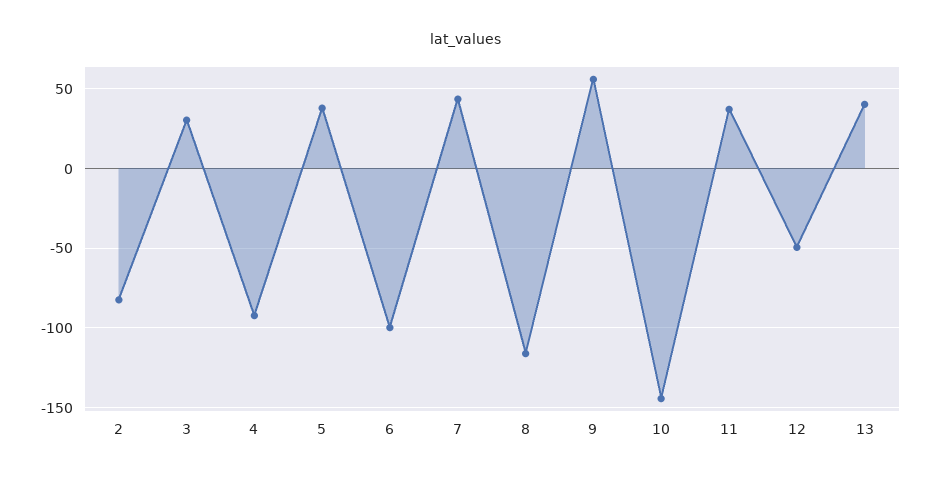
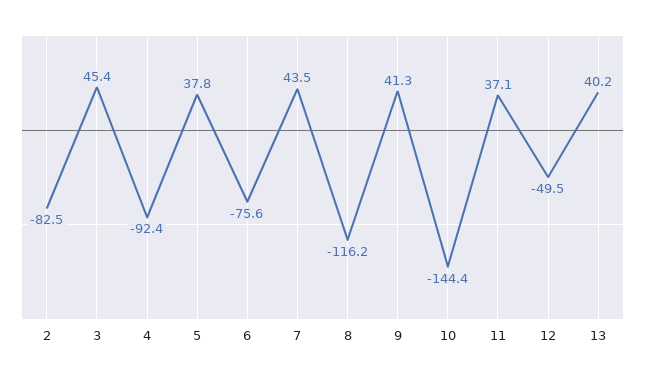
  {
    "2": -82.5,
-   "3": 30,
+   "3": 45.4,
    "4": -92.4,
    "5": 37.8,
-   "6": -100,
+   "6": -75.6,
    "7": 43.5,
    "8": -116.2,
-   "9": 55,
+   "9": 41.3,
    "10": -144.4,
    "11": 37.1,
    "12": -49.5,
    "13": 40.2
  }

